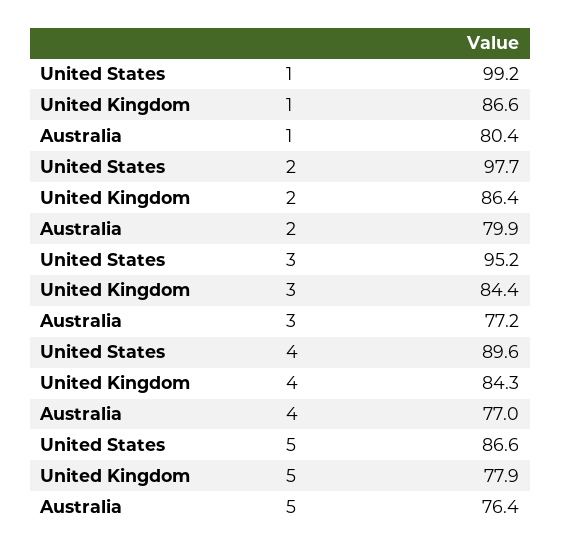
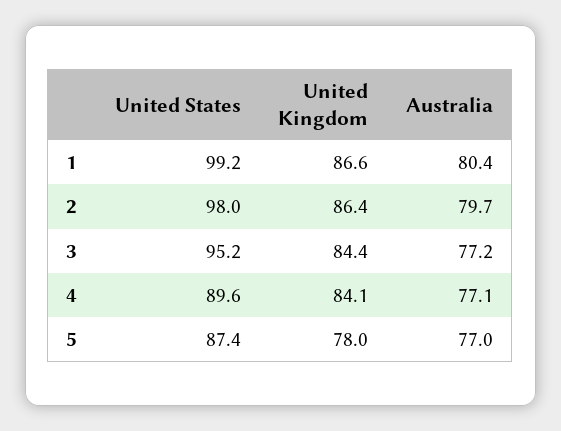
  {
    "United States": {
      "1": 99.2,
-     "2": 97.7,
+     "2": 98,
      "3": 95.2,
      "4": 89.6,
-     "5": 86.6
+     "5": 87.4
    },
    "United Kingdom": {
      "1": 86.6,
      "2": 86.4,
      "3": 84.4,
-     "4": 84.3,
+     "4": 84.1,
-     "5": 77.9
+     "5": 78
    },
    "Australia": {
      "1": 80.4,
-     "2": 79.9,
+     "2": 79.7,
      "3": 77.2,
-     "4": 77,
+     "4": 77.1,
-     "5": 76.4
+     "5": 77
    }
  }

